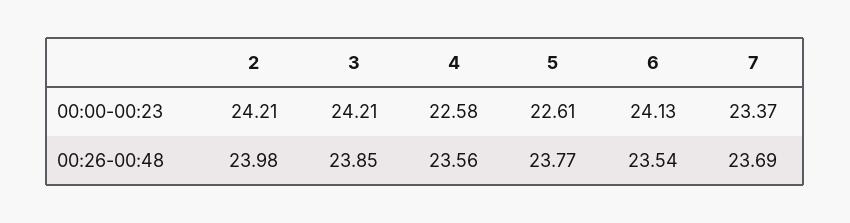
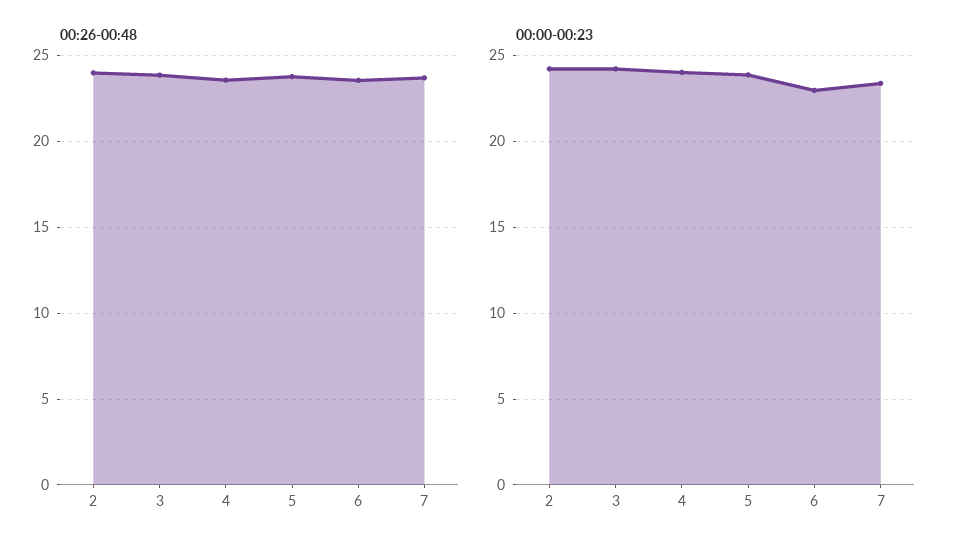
  {
    "00:00-00:23": {
      "2": 24.21,
      "3": 24.21,
-     "4": 22.58,
+     "4": 24,
-     "5": 22.61,
+     "5": 24,
-     "6": 24.13,
+     "6": 23,
      "7": 23.37
    },
    "00:26-00:48": {
      "2": 23.98,
      "3": 23.85,
      "4": 23.56,
      "5": 23.77,
      "6": 23.54,
      "7": 23.69
    }
  }

